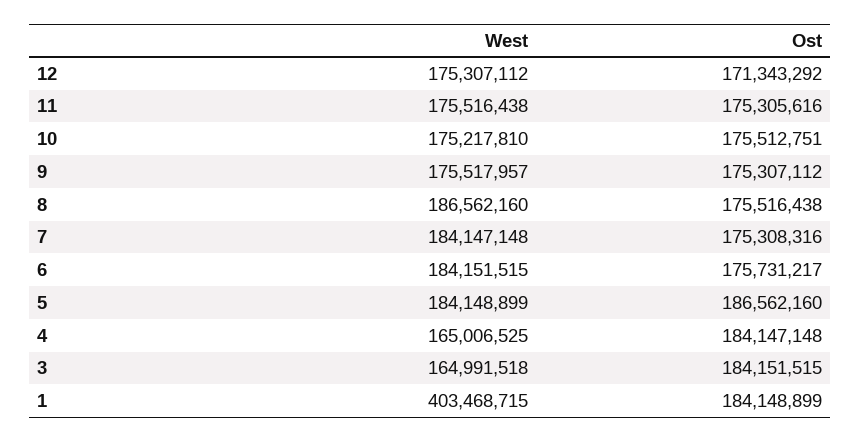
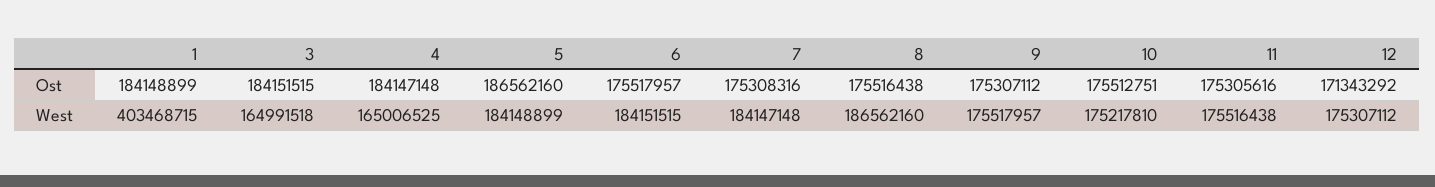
  {
    "West": {
      "12": 175307112,
      "11": 175516438,
      "10": 175217810,
      "9": 175517957,
      "8": 186562160,
      "7": 184147148,
      "6": 184151515,
      "5": 184148899,
      "4": 165006525,
      "3": 164991518,
      "1": 403468715
    },
    "Ost": {
      "12": 171343292,
      "11": 175305616,
      "10": 175512751,
      "9": 175307112,
      "8": 175516438,
      "7": 175308316,
-     "6": 175731217,
+     "6": 175517957,
      "5": 186562160,
      "4": 184147148,
      "3": 184151515,
      "1": 184148899
    }
  }

